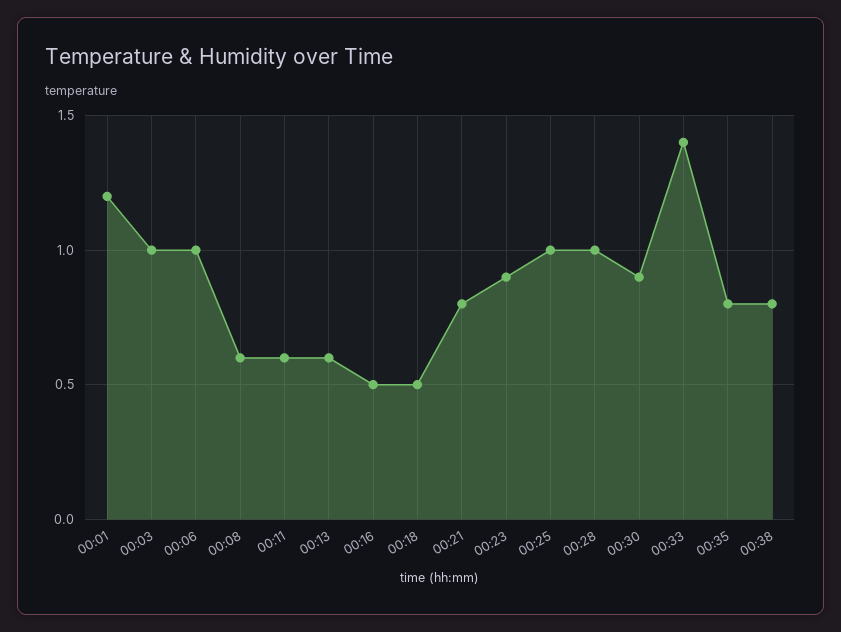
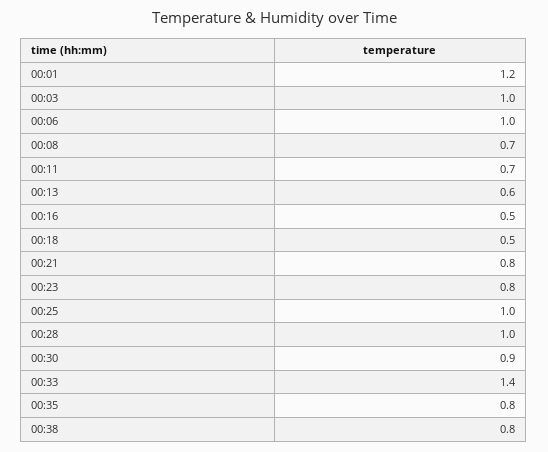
  {
    "00:01": 1.2,
    "00:03": 1,
    "00:06": 1,
-   "00:08": 0.6,
+   "00:08": 0.7,
-   "00:11": 0.6,
+   "00:11": 0.7,
    "00:13": 0.6,
    "00:16": 0.5,
    "00:18": 0.5,
    "00:21": 0.8,
-   "00:23": 0.9,
+   "00:23": 0.8,
    "00:25": 1,
    "00:28": 1,
    "00:30": 0.9,
    "00:33": 1.4,
    "00:35": 0.8,
    "00:38": 0.8
  }

